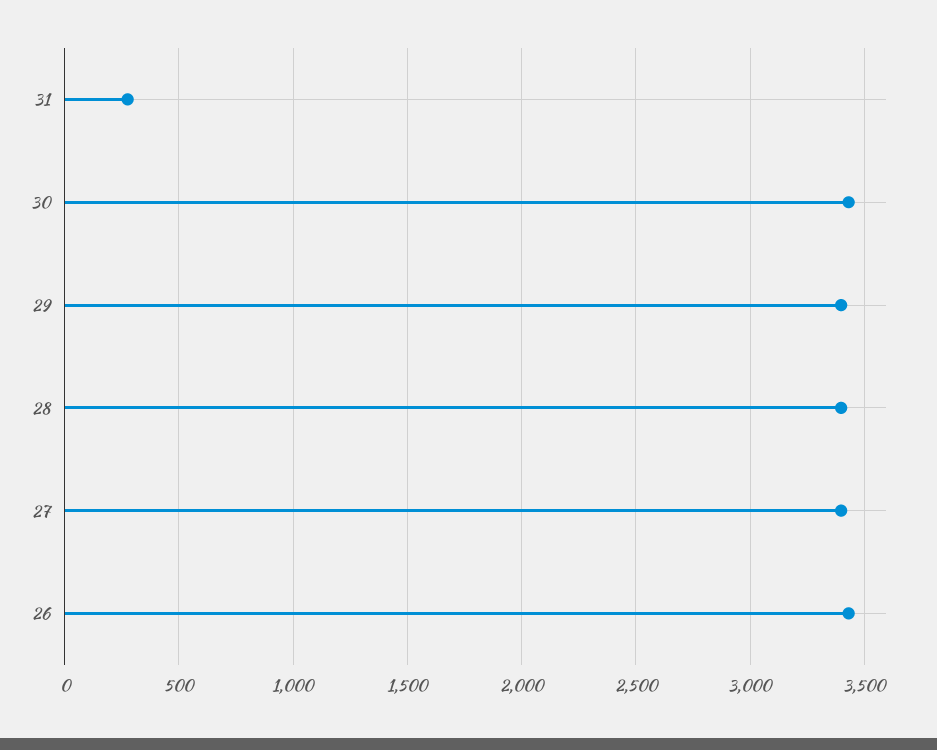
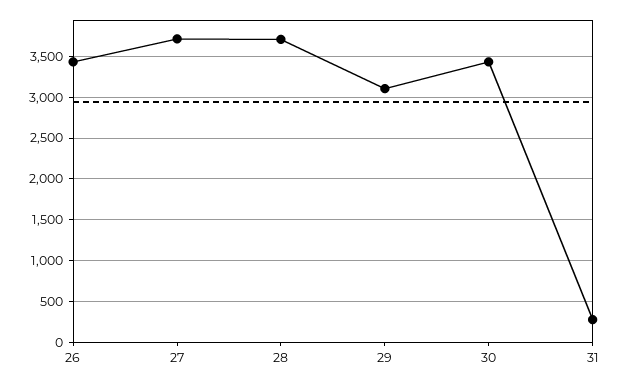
  {
    "31": 300,
    "30": 3450,
-   "29": 3400,
+   "29": 3100,
-   "28": 3400,
+   "28": 3700,
-   "27": 3400,
+   "27": 3700,
    "26": 3450
  }

